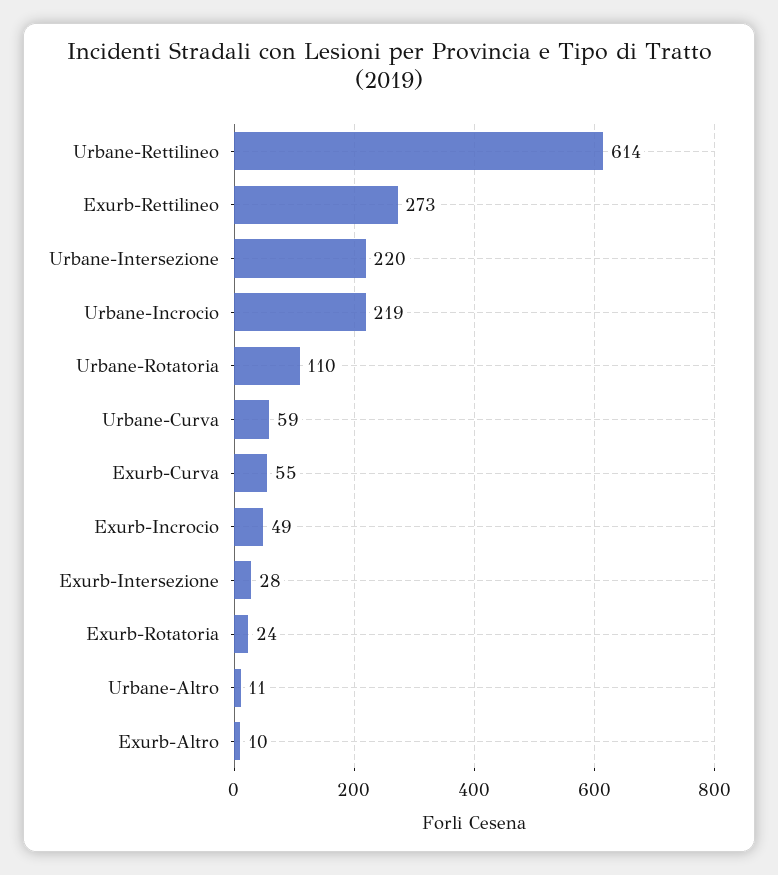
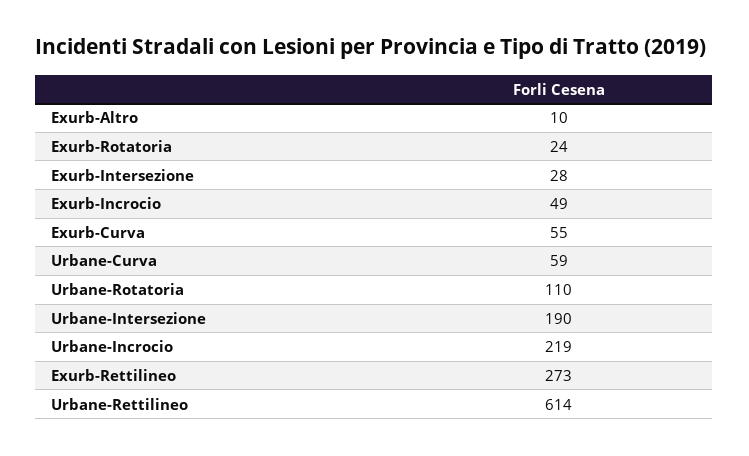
  {
    "Urbane-Rettilineo": 614,
    "Exurb-Rettilineo": 273,
-   "Urbane-Intersezione": 220,
+   "Urbane-Intersezione": 190,
    "Urbane-Incrocio": 219,
    "Urbane-Rotatoria": 110,
    "Urbane-Curva": 59,
    "Exurb-Curva": 55,
    "Exurb-Incrocio": 49,
    "Exurb-Intersezione": 28,
    "Exurb-Rotatoria": 24,
-   "Urbane-Altro": 11,
    "Exurb-Altro": 10
  }

